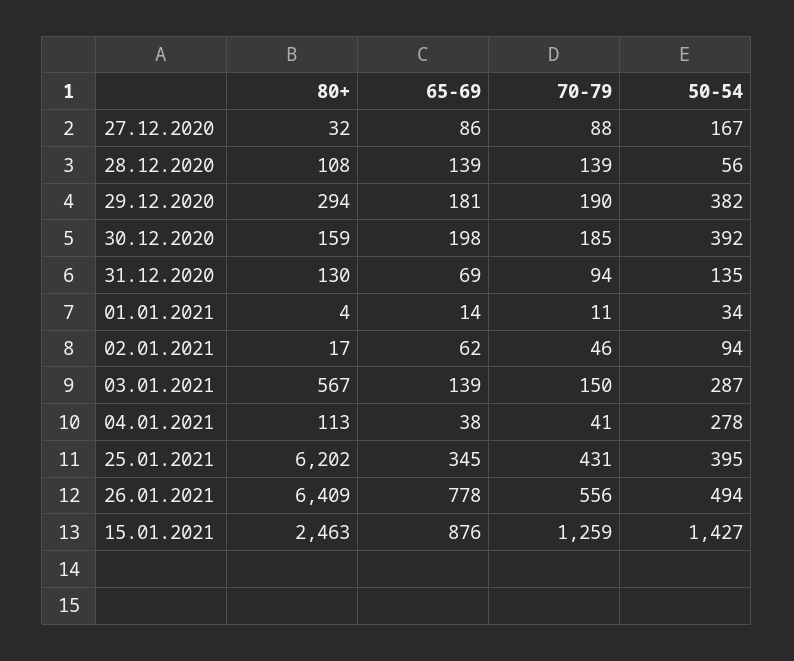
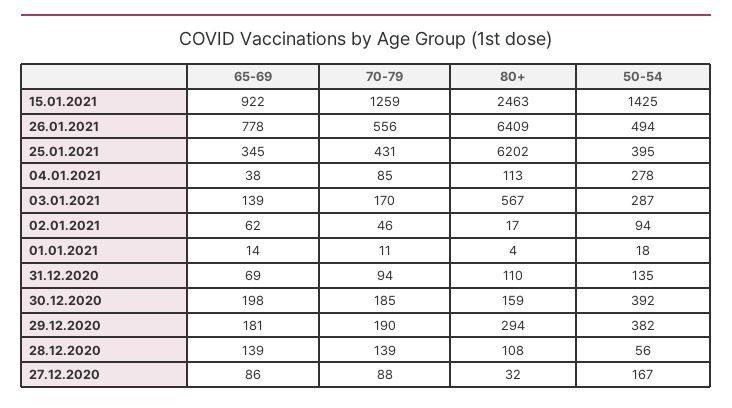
  {
    "80+": {
      "27.12.2020": 32,
      "28.12.2020": 108,
      "29.12.2020": 294,
      "30.12.2020": 159,
-     "31.12.2020": 130,
+     "31.12.2020": 110,
      "01.01.2021": 4,
      "02.01.2021": 17,
      "03.01.2021": 567,
      "04.01.2021": 113,
      "25.01.2021": 6202,
      "26.01.2021": 6409,
      "15.01.2021": 2463
    },
    "65-69": {
      "27.12.2020": 86,
      "28.12.2020": 139,
      "29.12.2020": 181,
      "30.12.2020": 198,
      "31.12.2020": 69,
      "01.01.2021": 14,
      "02.01.2021": 62,
      "03.01.2021": 139,
      "04.01.2021": 38,
      "25.01.2021": 345,
      "26.01.2021": 778,
-     "15.01.2021": 876
+     "15.01.2021": 922
    },
    "70-79": {
      "27.12.2020": 88,
      "28.12.2020": 139,
      "29.12.2020": 190,
      "30.12.2020": 185,
      "31.12.2020": 94,
      "01.01.2021": 11,
      "02.01.2021": 46,
-     "03.01.2021": 150,
+     "03.01.2021": 170,
-     "04.01.2021": 41,
+     "04.01.2021": 85,
      "25.01.2021": 431,
      "26.01.2021": 556,
      "15.01.2021": 1259
    },
    "50-54": {
      "27.12.2020": 167,
      "28.12.2020": 56,
      "29.12.2020": 382,
      "30.12.2020": 392,
      "31.12.2020": 135,
-     "01.01.2021": 34,
+     "01.01.2021": 18,
      "02.01.2021": 94,
      "03.01.2021": 287,
      "04.01.2021": 278,
      "25.01.2021": 395,
      "26.01.2021": 494,
-     "15.01.2021": 1427
+     "15.01.2021": 1425
    }
  }

